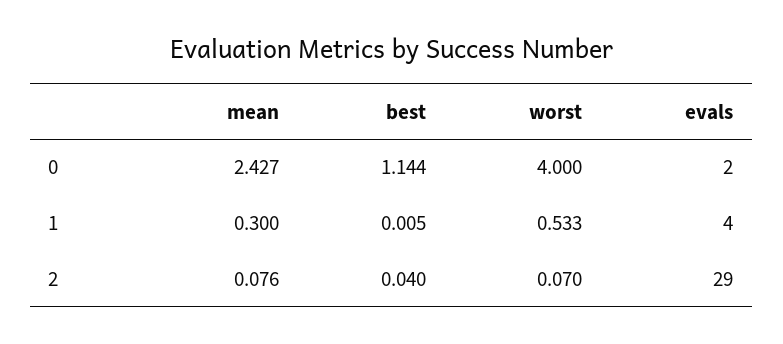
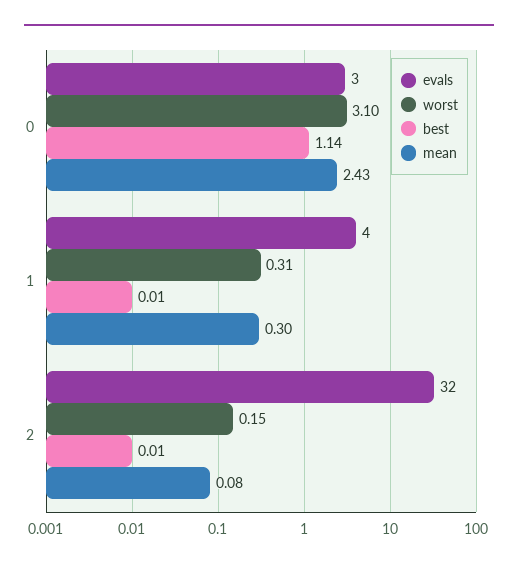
  {
    "mean": {
      "0": 2.427,
      "1": 0.3,
      "2": 0.076
    },
    "best": {
      "0": 1.144,
      "1": 0.005,
-     "2": 0.04
+     "2": 0.01
    },
    "worst": {
-     "0": 4,
+     "0": 3.1,
-     "1": 0.533,
+     "1": 0.31,
-     "2": 0.07
+     "2": 0.15
    },
    "evals": {
-     "0": 2,
+     "0": 3,
      "1": 4,
-     "2": 29
+     "2": 32
    }
  }

